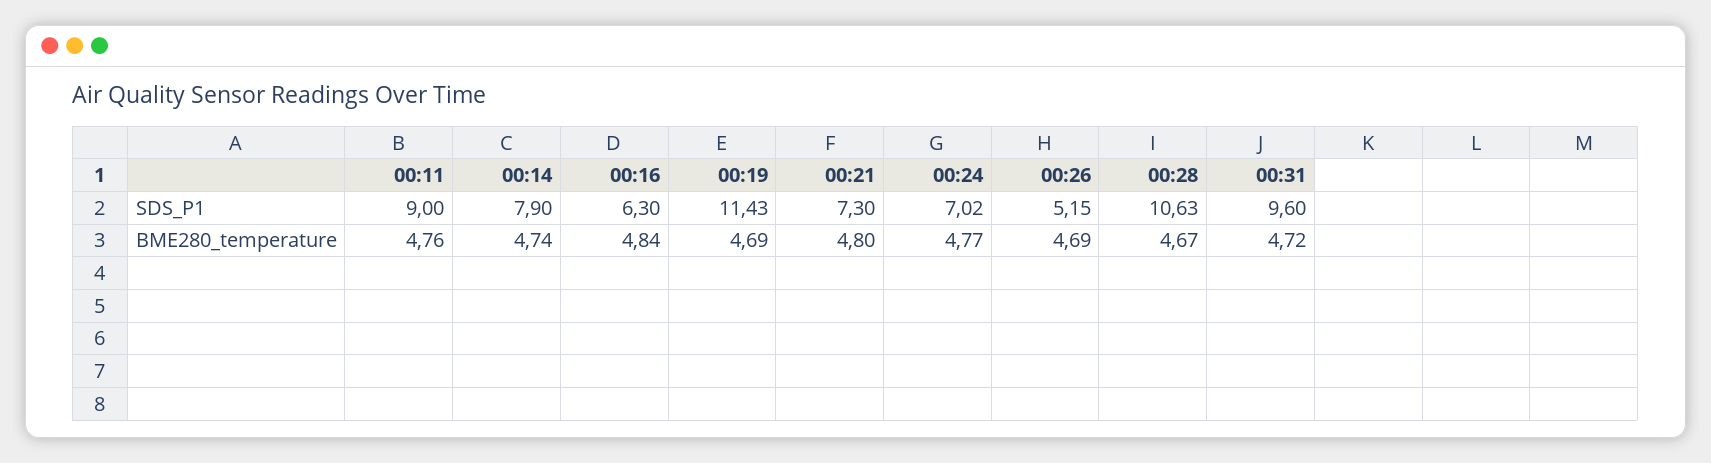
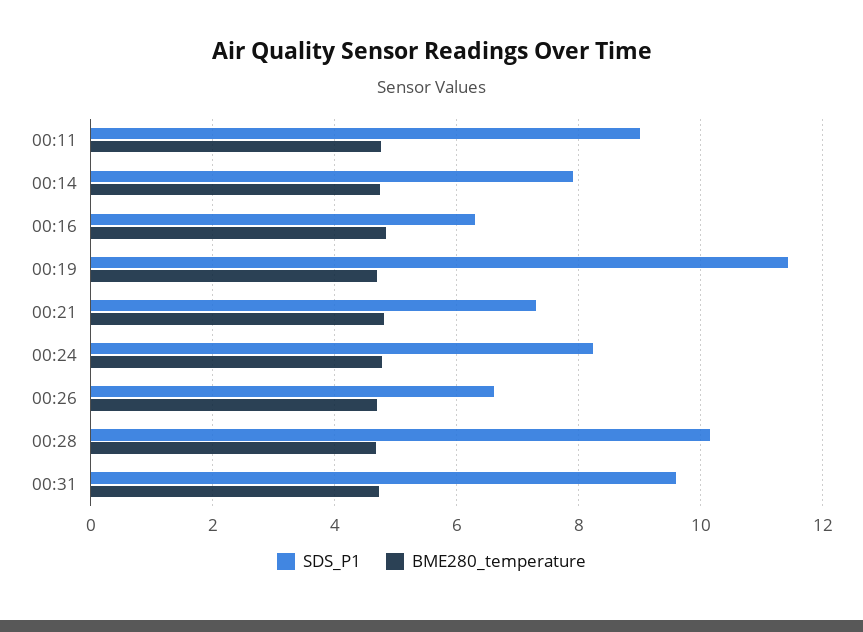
  {
    "SDS_P1": {
      "00:11": 9,
      "00:14": 7.9,
      "00:16": 6.3,
      "00:19": 11.43,
      "00:21": 7.3,
-     "00:24": 7.02,
+     "00:24": 8.2,
-     "00:26": 5.15,
+     "00:26": 6.6,
-     "00:28": 10.63,
+     "00:28": 10.2,
      "00:31": 9.6
    },
    "BME280_temperature": {
      "00:11": 4.76,
      "00:14": 4.74,
      "00:16": 4.84,
      "00:19": 4.69,
      "00:21": 4.8,
      "00:24": 4.77,
      "00:26": 4.69,
      "00:28": 4.67,
      "00:31": 4.72
    }
  }

